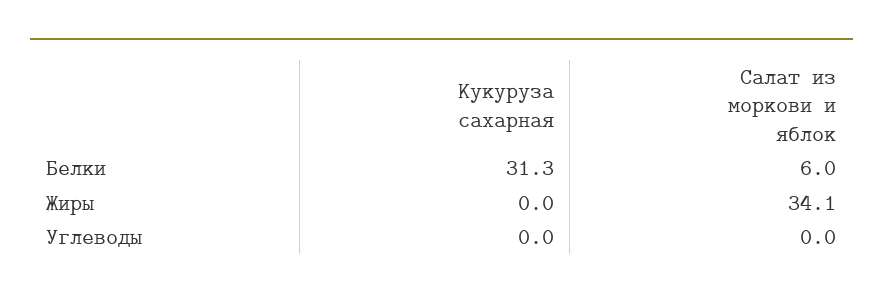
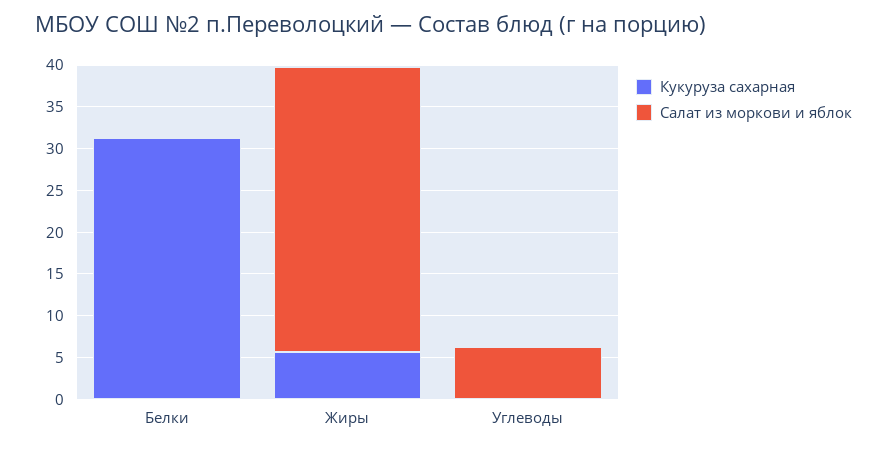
  {
    "Кукуруза сахарная": {
      "Белки": 31.3,
-     "Жиры": 0,
+     "Жиры": 6,
      "Углеводы": 0
    },
    "Салат из моркови и яблок": {
-     "Белки": 6,
+     "Белки": 0,
      "Жиры": 34.1,
-     "Углеводы": 0
+     "Углеводы": 6
    }
  }

